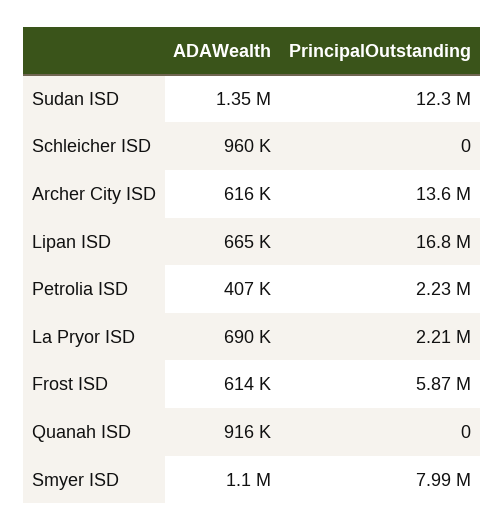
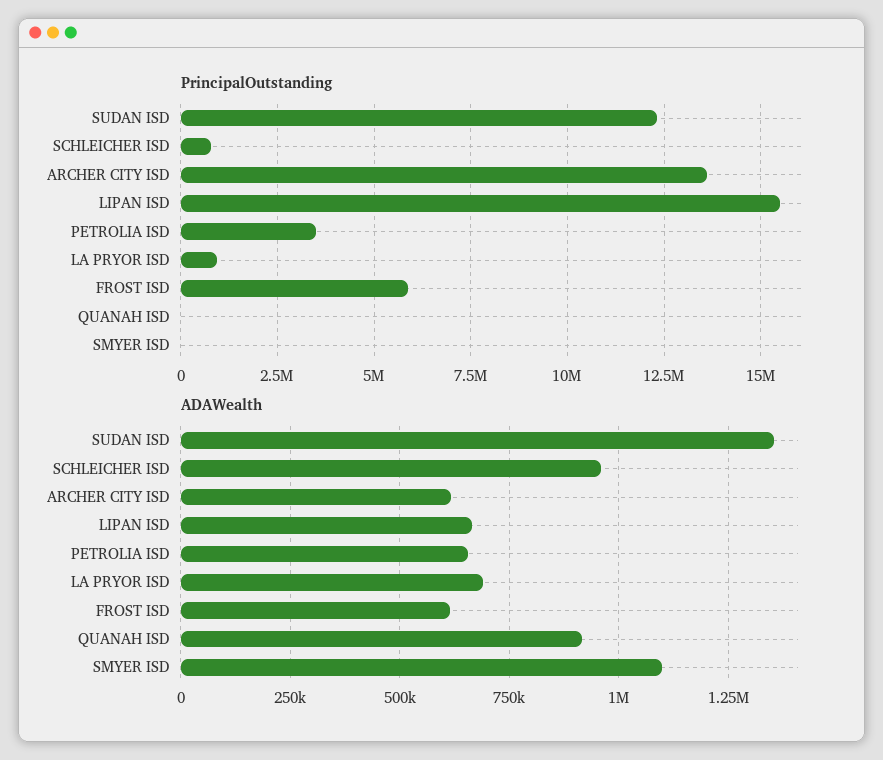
  {
    "ADAWealth": {
      "Sudan ISD": 1350000,
      "Schleicher ISD": 960000,
      "Archer City ISD": 616000,
      "Lipan ISD": 665000,
-     "Petrolia ISD": 407000,
+     "Petrolia ISD": 650000,
      "La Pryor ISD": 690000,
      "Frost ISD": 614000,
      "Quanah ISD": 916000,
      "Smyer ISD": 1100000
    },
    "PrincipalOutstanding": {
      "Sudan ISD": 12300000,
-     "Schleicher ISD": 0,
+     "Schleicher ISD": 750000,
      "Archer City ISD": 13600000,
-     "Lipan ISD": 16800000,
+     "Lipan ISD": 15500000,
-     "Petrolia ISD": 2230000,
+     "Petrolia ISD": 3500000,
-     "La Pryor ISD": 2210000,
+     "La Pryor ISD": 1000000,
      "Frost ISD": 5870000,
      "Quanah ISD": 0,
-     "Smyer ISD": 7990000
+     "Smyer ISD": 0
    }
  }

